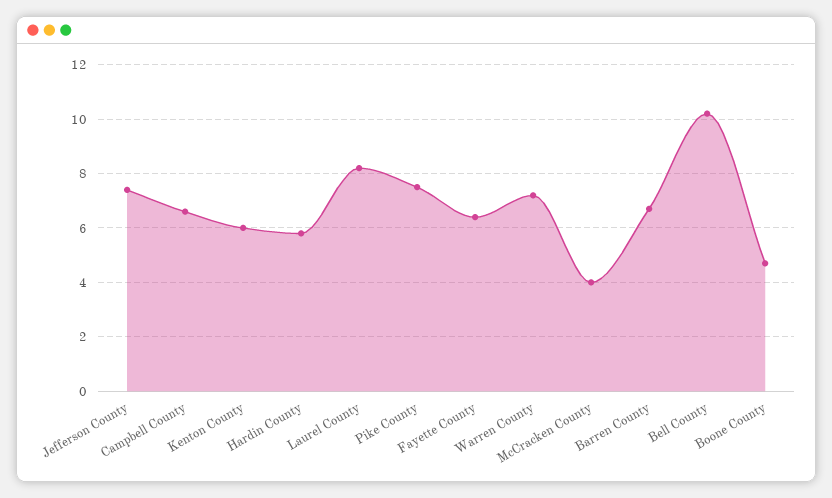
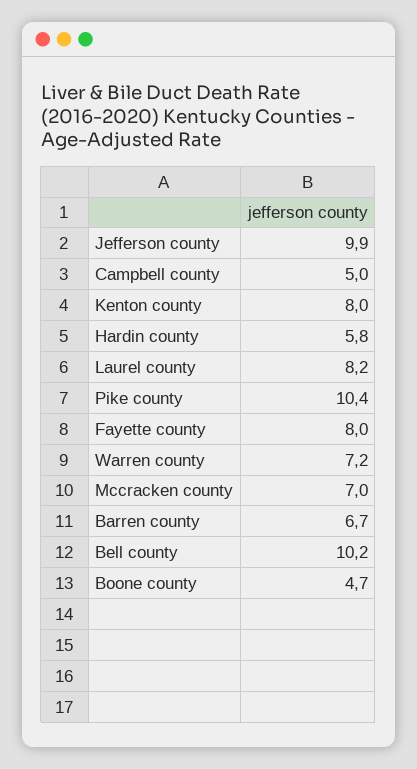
  {
-   "Jefferson County": 7.5,
+   "Jefferson County": 9.9,
-   "Campbell County": 6.5,
+   "Campbell County": 5,
-   "Kenton County": 6,
+   "Kenton County": 8,
    "Hardin County": 5.8,
    "Laurel County": 8.2,
-   "Pike County": 7.5,
+   "Pike County": 10.4,
-   "Fayette County": 6.5,
+   "Fayette County": 8,
    "Warren County": 7.2,
-   "McCracken County": 4,
+   "McCracken County": 7,
    "Barren County": 6.7,
    "Bell County": 10.2,
    "Boone County": 4.7
  }

